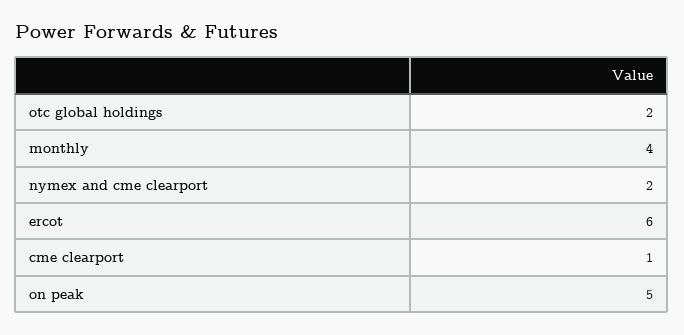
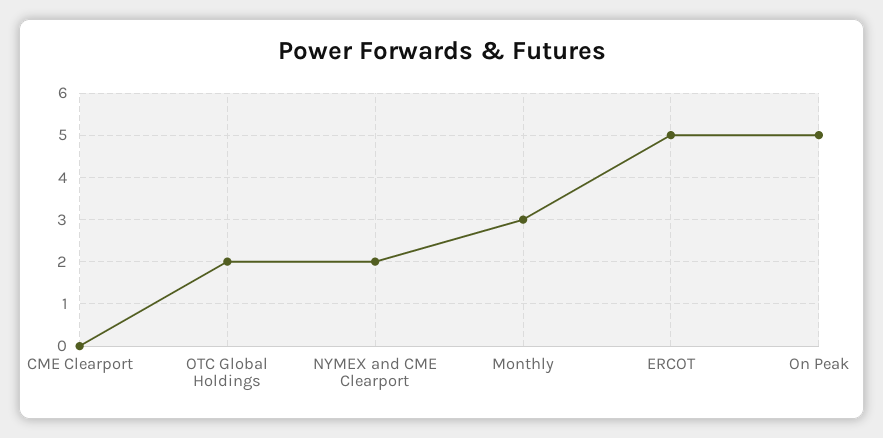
  {
    "otc global holdings": 2,
-   "monthly": 4,
+   "monthly": 3,
    "nymex and cme clearport": 2,
-   "ercot": 6,
+   "ercot": 5,
-   "cme clearport": 1,
+   "cme clearport": 0,
    "on peak": 5
  }

